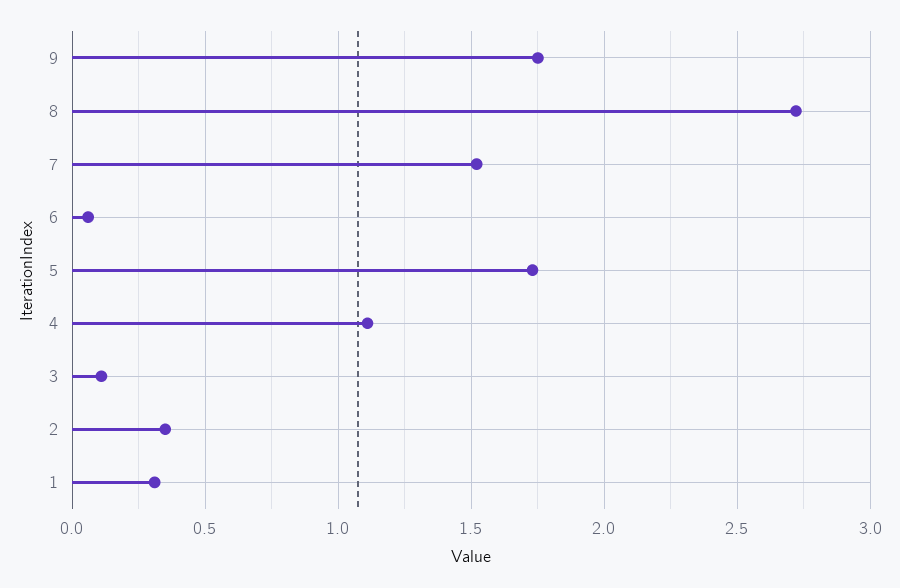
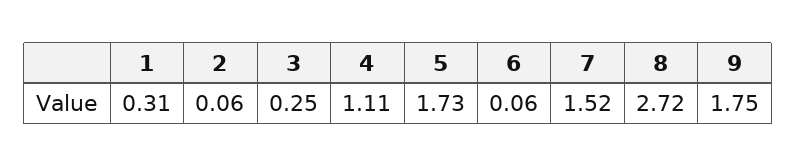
  {
    "9": 1.75,
    "8": 2.72,
    "7": 1.52,
    "6": 0.06,
    "5": 1.73,
    "4": 1.11,
-   "3": 0.1,
+   "3": 0.25,
-   "2": 0.35,
+   "2": 0.06,
    "1": 0.31
  }

